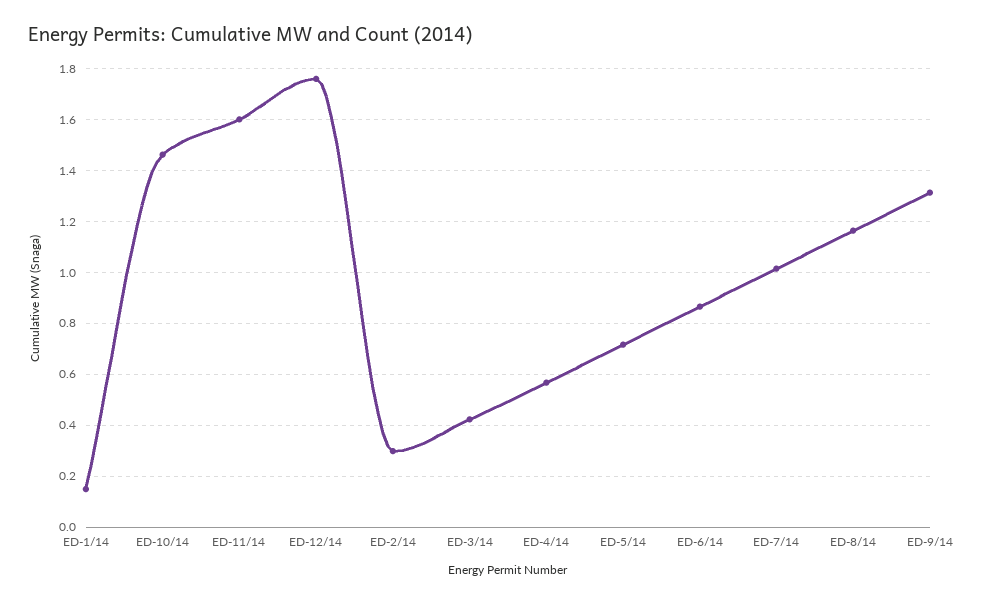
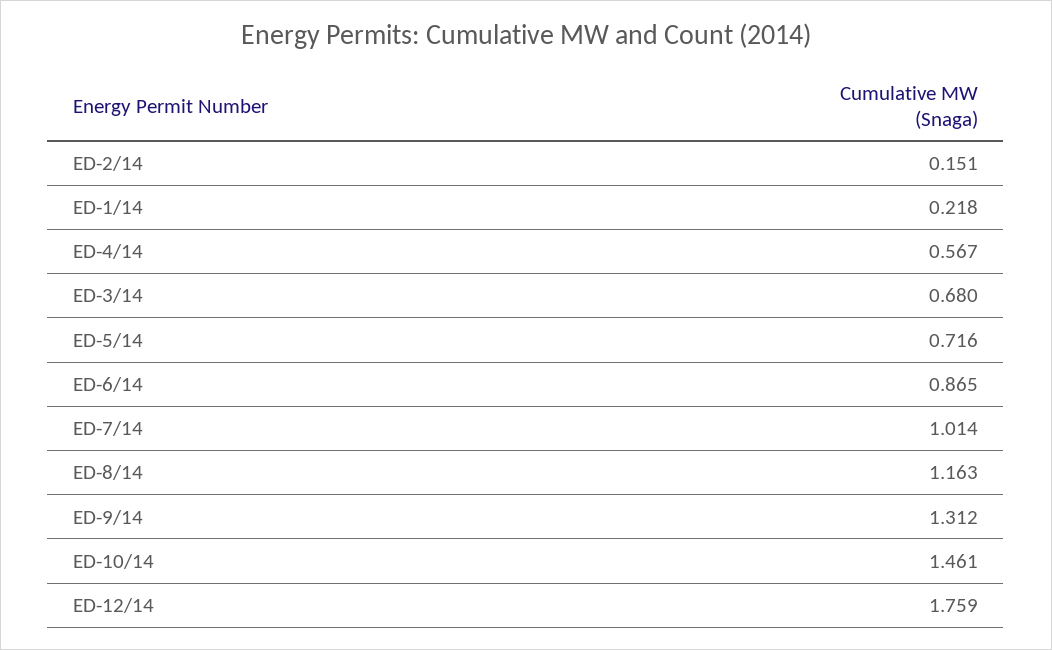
  {
-   "ED-1/14": 0.15,
+   "ED-1/14": 0.218,
    "ED-10/14": 1.461,
-   "ED-11/14": 1.6,
    "ED-12/14": 1.759,
-   "ED-2/14": 0.3,
+   "ED-2/14": 0.151,
-   "ED-3/14": 0.425,
+   "ED-3/14": 0.68,
    "ED-4/14": 0.567,
    "ED-5/14": 0.716,
    "ED-6/14": 0.865,
    "ED-7/14": 1.014,
    "ED-8/14": 1.163,
    "ED-9/14": 1.312
  }

